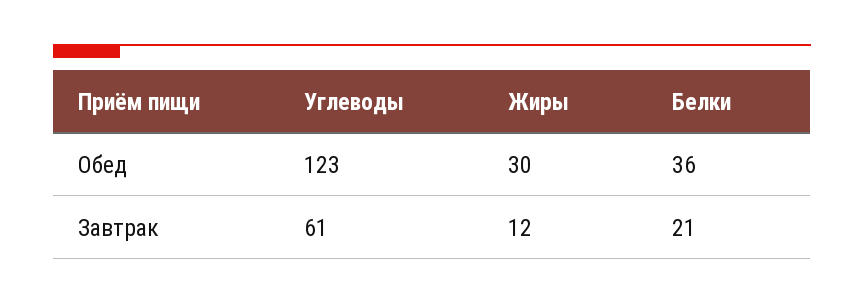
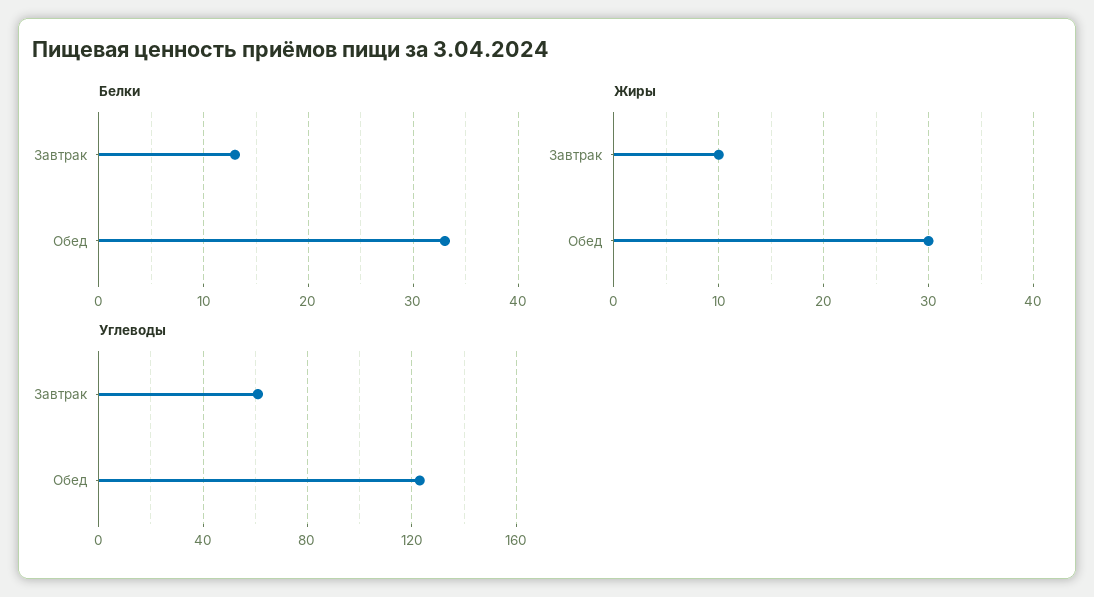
  {
    "Углеводы": {
      "Обед": 123,
      "Завтрак": 61
    },
    "Жиры": {
      "Обед": 30,
-     "Завтрак": 12
+     "Завтрак": 10
    },
    "Белки": {
-     "Обед": 36,
+     "Обед": 33,
-     "Завтрак": 21
+     "Завтрак": 13
    }
  }

